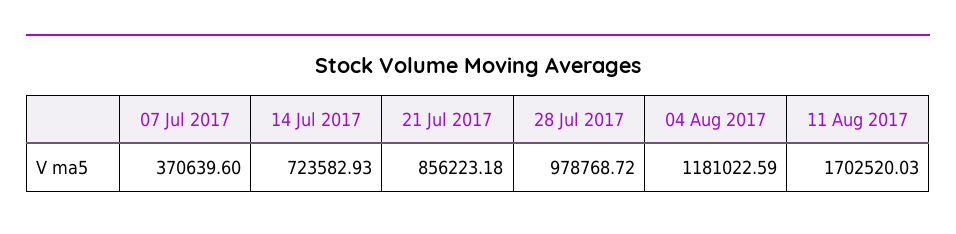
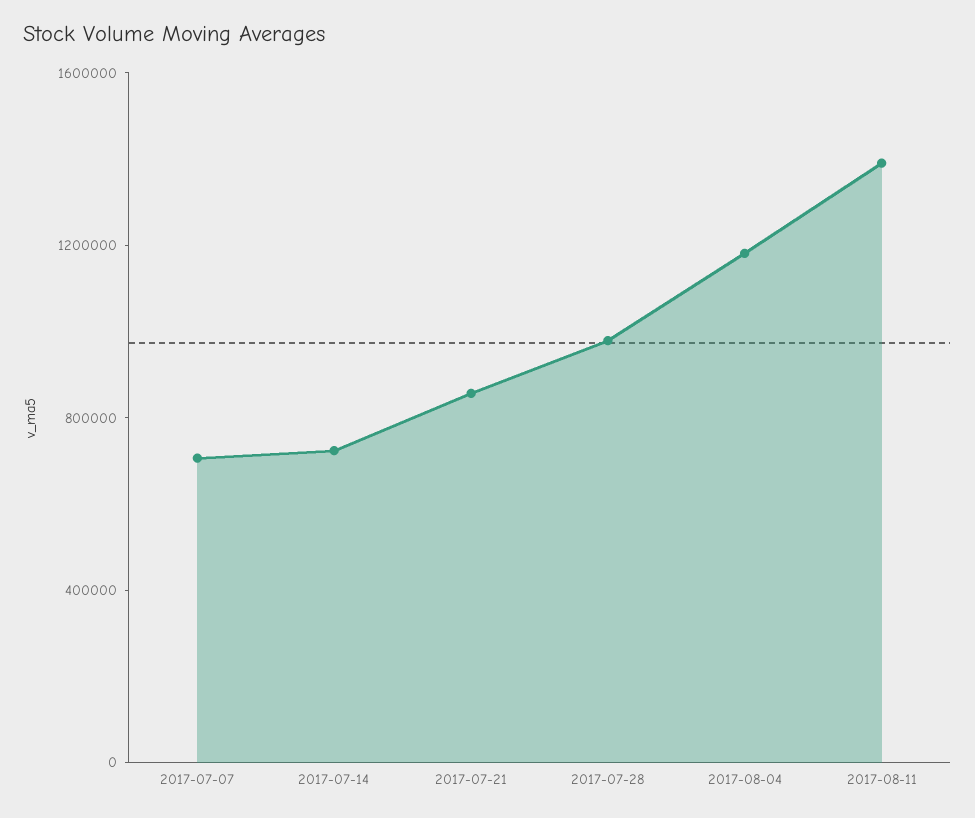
  {
-   "07 Jul 2017": 370639.6,
+   "07 Jul 2017": 700000,
    "14 Jul 2017": 723582.93,
    "21 Jul 2017": 856223.18,
    "28 Jul 2017": 978768.72,
    "04 Aug 2017": 1181022.59,
-   "11 Aug 2017": 1702520.03
+   "11 Aug 2017": 1400000
  }

